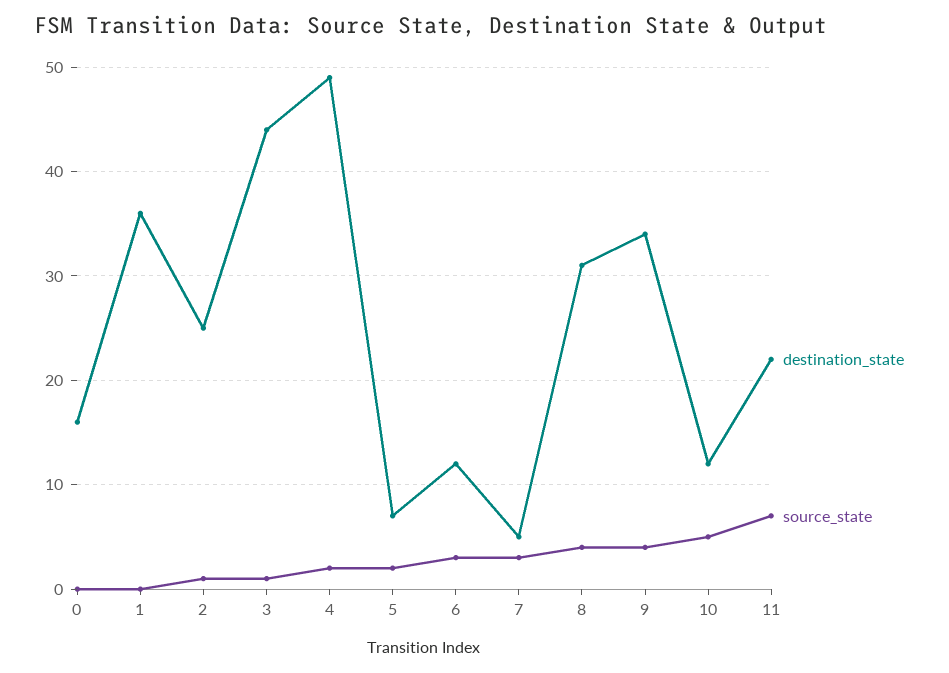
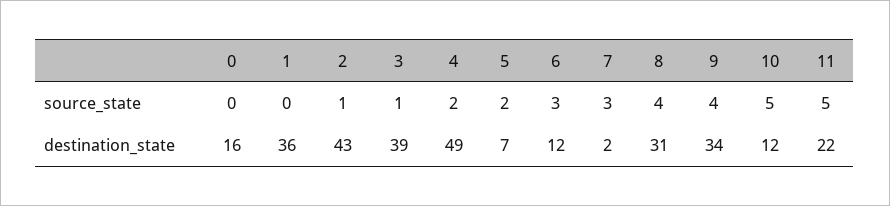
  {
    "destination_state": {
      "0": 16,
      "1": 36,
-     "2": 25,
+     "2": 43,
-     "3": 44,
+     "3": 39,
      "4": 49,
      "5": 7,
      "6": 12,
-     "7": 5,
+     "7": 2,
      "8": 31,
      "9": 34,
      "10": 12,
      "11": 22
    },
    "source_state": {
      "0": 0,
      "1": 0,
      "2": 1,
      "3": 1,
      "4": 2,
      "5": 2,
      "6": 3,
      "7": 3,
      "8": 4,
      "9": 4,
      "10": 5,
-     "11": 7
+     "11": 5
    }
  }

